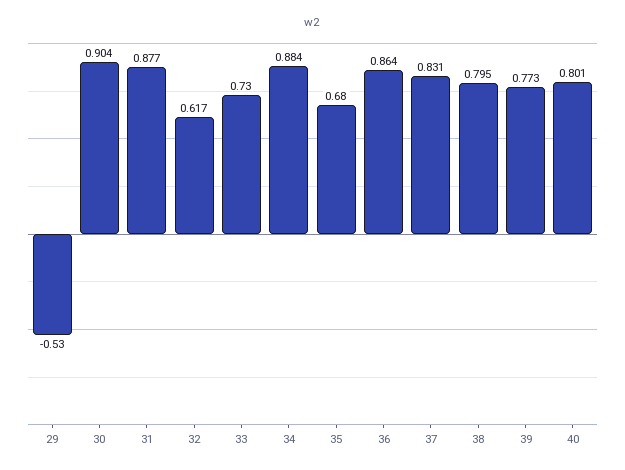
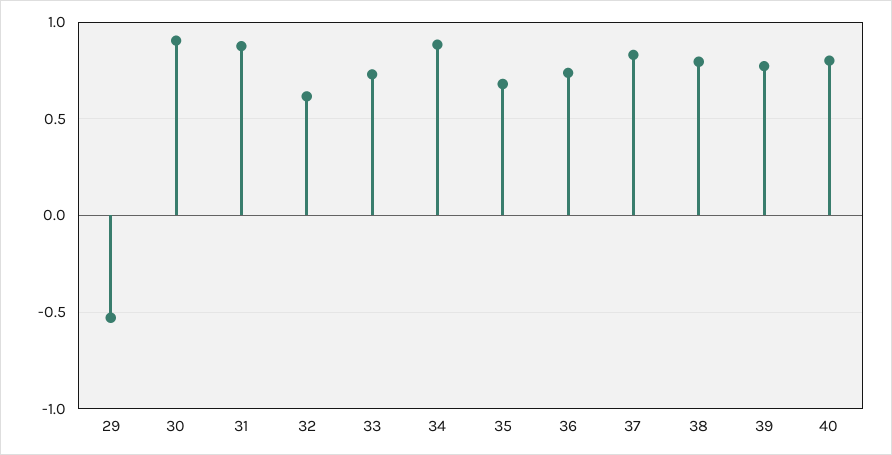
  {
    "29": -0.53,
    "30": 0.904,
    "31": 0.877,
    "32": 0.617,
    "33": 0.73,
    "34": 0.884,
    "35": 0.68,
-   "36": 0.864,
+   "36": 0.75,
    "37": 0.831,
    "38": 0.795,
    "39": 0.773,
    "40": 0.801
  }

